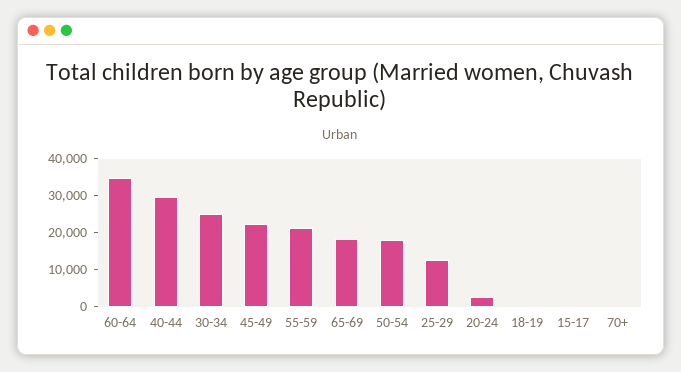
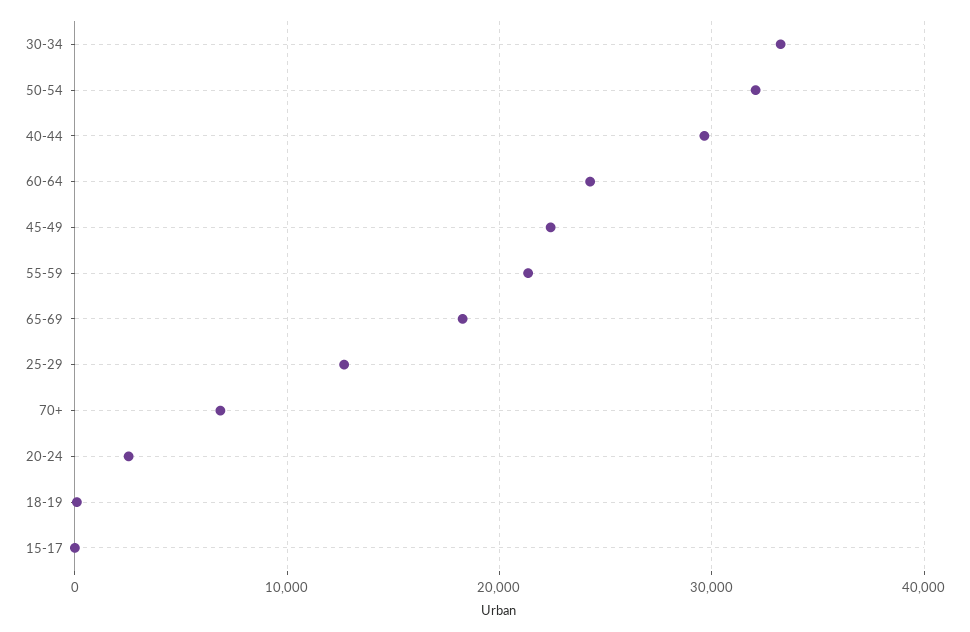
  {
-   "60-64": 35000,
+   "60-64": 24000,
    "40-44": 30000,
-   "30-34": 25000,
+   "30-34": 33000,
    "45-49": 22000,
    "55-59": 21000,
    "65-69": 18000,
-   "50-54": 17500,
+   "50-54": 32000,
    "25-29": 13000,
    "20-24": 3000,
    "18-19": 0,
    "15-17": 0,
-   "70+": 0
+   "70+": 7000
  }

